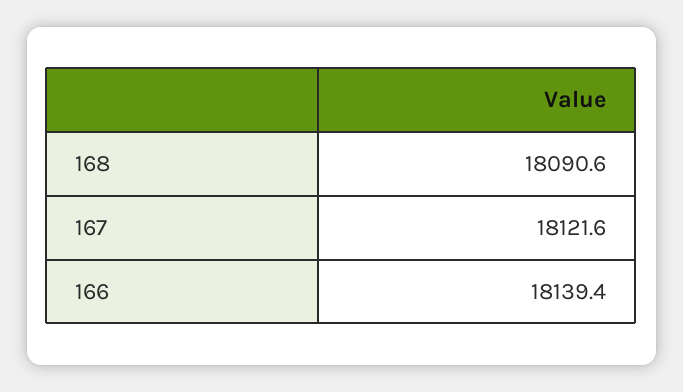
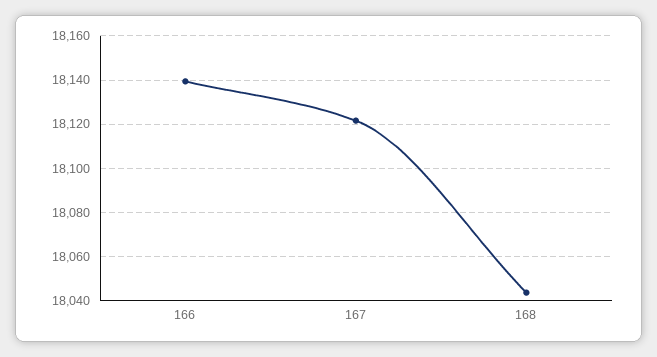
  {
-   "168": 18090.6,
+   "168": 18045,
    "167": 18121.6,
    "166": 18139.4
  }

